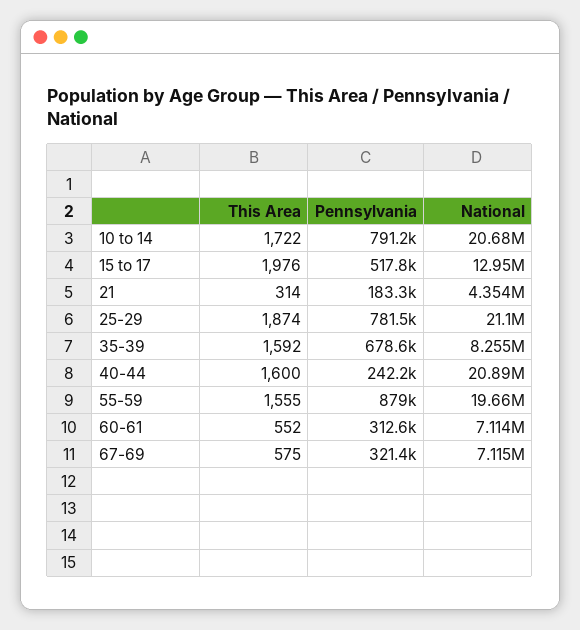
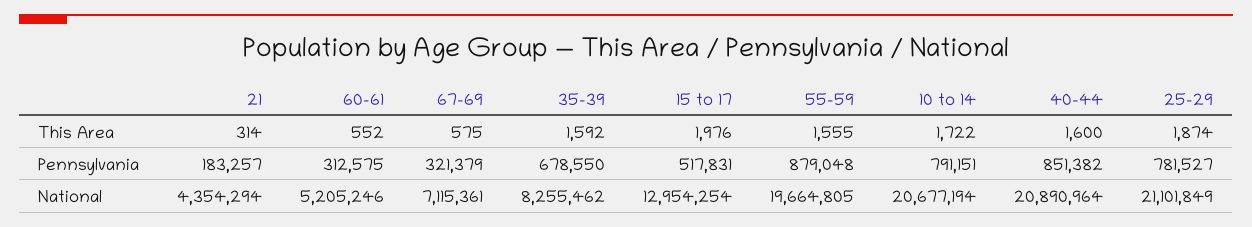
  {
    "This Area": {
      "10 to 14": 1722,
      "15 to 17": 1976,
      "21": 314,
      "25-29": 1874,
      "35-39": 1592,
      "40-44": 1600,
      "55-59": 1555,
      "60-61": 552,
      "67-69": 575
    },
    "Pennsylvania": {
      "10 to 14": 791151,
      "15 to 17": 517831,
      "21": 183257,
      "25-29": 781527,
      "35-39": 678550,
-     "40-44": 242200,
+     "40-44": 851382,
      "55-59": 879048,
      "60-61": 312575,
      "67-69": 321379
    },
    "National": {
      "10 to 14": 20677194,
      "15 to 17": 12954254,
      "21": 4354294,
      "25-29": 21101849,
      "35-39": 8255462,
      "40-44": 20890964,
      "55-59": 19664805,
-     "60-61": 7114000,
+     "60-61": 5205246,
      "67-69": 7115361
    }
  }

